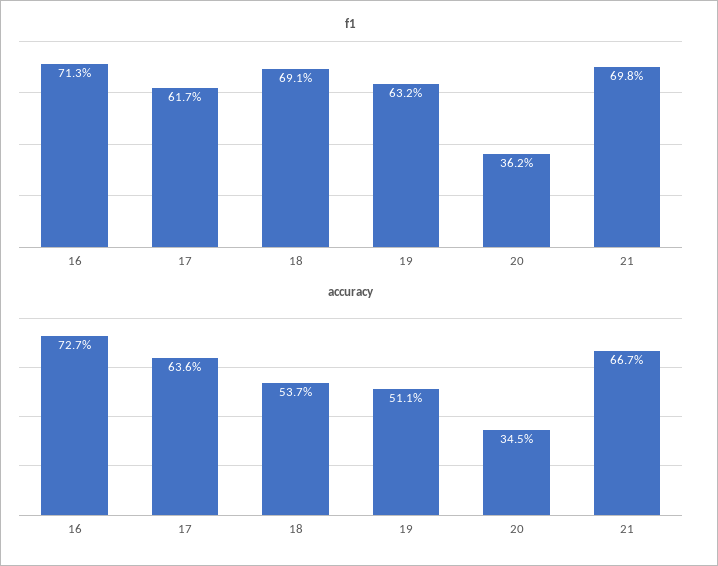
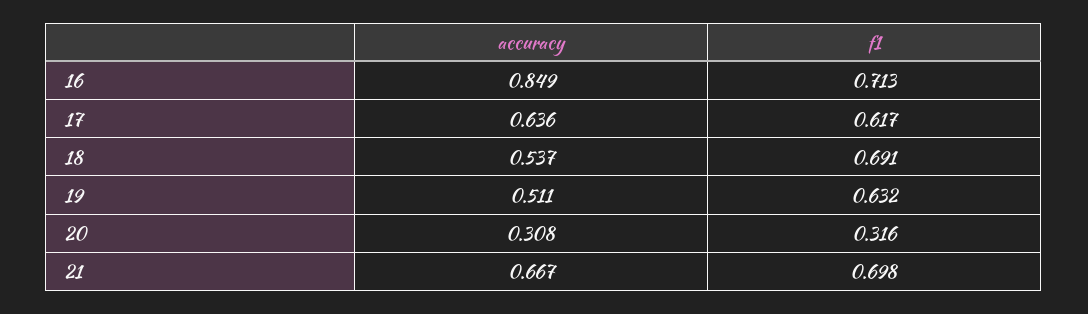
  {
    "f1": {
      "16": 0.713,
      "17": 0.617,
      "18": 0.691,
      "19": 0.632,
-     "20": 0.362,
+     "20": 0.316,
      "21": 0.698
    },
    "accuracy": {
-     "16": 0.727,
+     "16": 0.849,
      "17": 0.636,
      "18": 0.537,
      "19": 0.511,
-     "20": 0.345,
+     "20": 0.308,
      "21": 0.667
    }
  }

